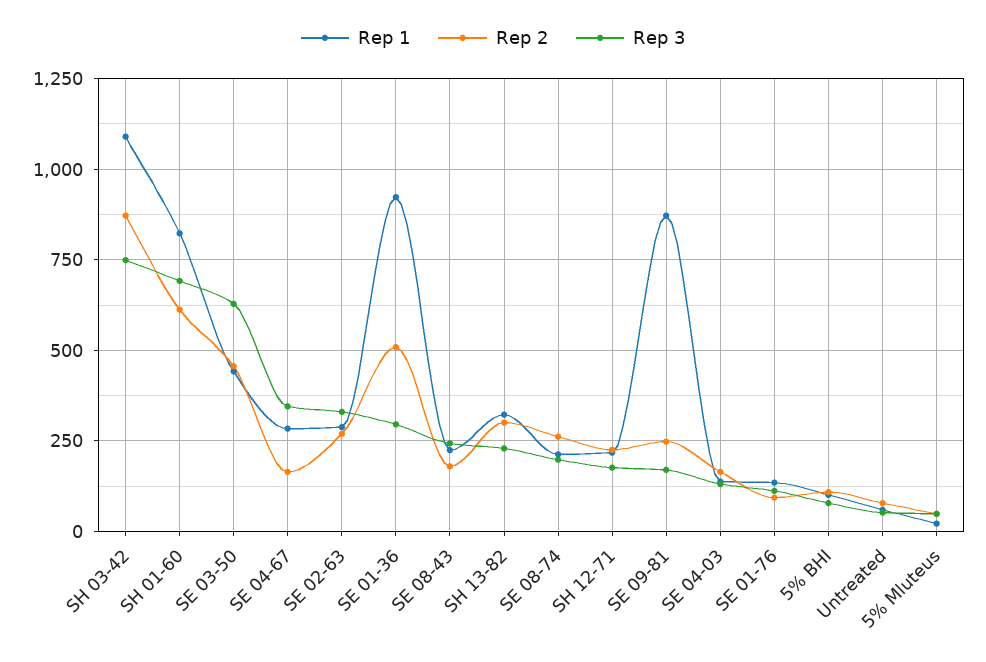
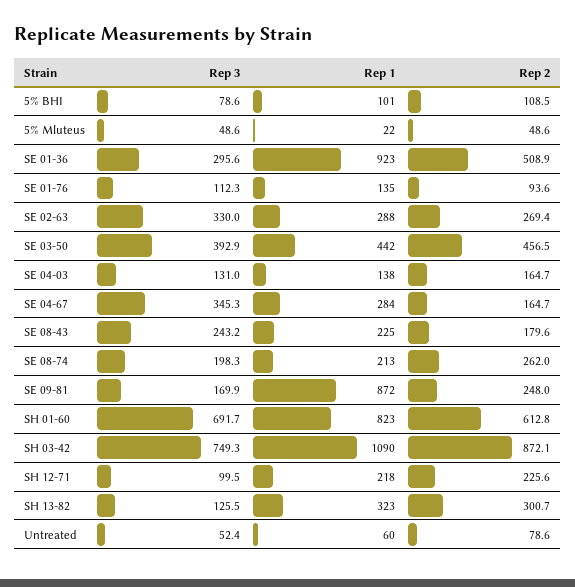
  {
    "Rep 1": {
      "SH 03-42": 1090,
      "SH 01-60": 823,
      "SE 03-50": 442,
      "SE 04-67": 284,
      "SE 02-63": 288,
      "SE 01-36": 923,
      "SE 08-43": 225,
      "SH 13-82": 323,
      "SE 08-74": 213,
      "SH 12-71": 218,
      "SE 09-81": 872,
      "SE 04-03": 138,
      "SE 01-76": 135,
      "5% BHI": 101,
      "Untreated": 60,
      "5% Mluteus": 22
    },
    "Rep 2": {
      "SH 03-42": 872.1,
      "SH 01-60": 612.8,
      "SE 03-50": 456.5,
      "SE 04-67": 164.7,
      "SE 02-63": 269.4,
      "SE 01-36": 508.9,
      "SE 08-43": 179.6,
      "SH 13-82": 300.7,
      "SE 08-74": 262,
      "SH 12-71": 225.6,
      "SE 09-81": 248,
      "SE 04-03": 164.7,
      "SE 01-76": 93.6,
      "5% BHI": 108.5,
      "Untreated": 78.6,
      "5% Mluteus": 48.6
    },
    "Rep 3": {
      "SH 03-42": 749.3,
      "SH 01-60": 691.7,
-     "SE 03-50": 625,
+     "SE 03-50": 392.9,
      "SE 04-67": 345.3,
      "SE 02-63": 330,
      "SE 01-36": 295.6,
      "SE 08-43": 243.2,
-     "SH 13-82": 225,
+     "SH 13-82": 125.5,
      "SE 08-74": 198.3,
-     "SH 12-71": 175,
+     "SH 12-71": 99.5,
      "SE 09-81": 169.9,
      "SE 04-03": 131,
      "SE 01-76": 112.3,
      "5% BHI": 78.6,
      "Untreated": 52.4,
      "5% Mluteus": 48.6
    }
  }

